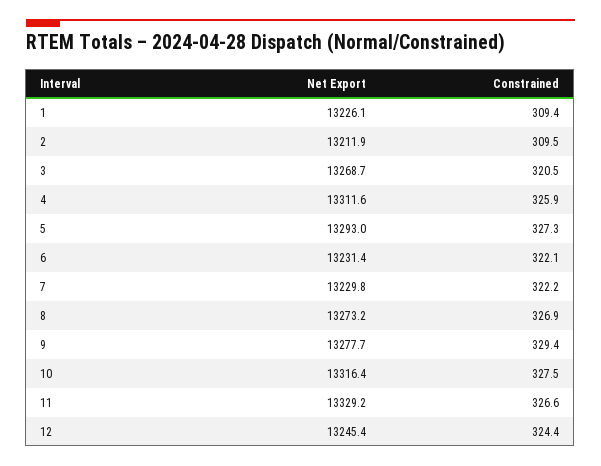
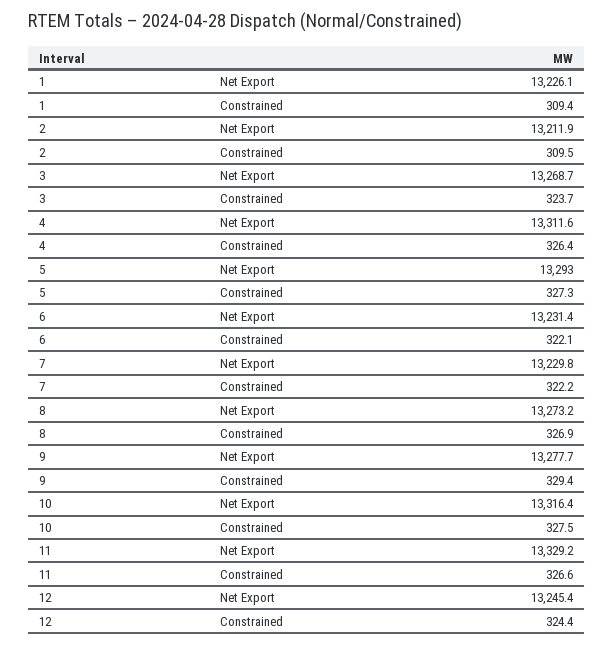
  {
    "Net Export": {
      "1": 13226.1,
      "2": 13211.9,
      "3": 13268.7,
      "4": 13311.6,
      "5": 13293,
      "6": 13231.4,
      "7": 13229.8,
      "8": 13273.2,
      "9": 13277.7,
      "10": 13316.4,
      "11": 13329.2,
      "12": 13245.4
    },
    "Constrained": {
      "1": 309.4,
      "2": 309.5,
-     "3": 320.5,
+     "3": 323.7,
-     "4": 325.9,
+     "4": 326.4,
      "5": 327.3,
      "6": 322.1,
      "7": 322.2,
      "8": 326.9,
      "9": 329.4,
      "10": 327.5,
      "11": 326.6,
      "12": 324.4
    }
  }

